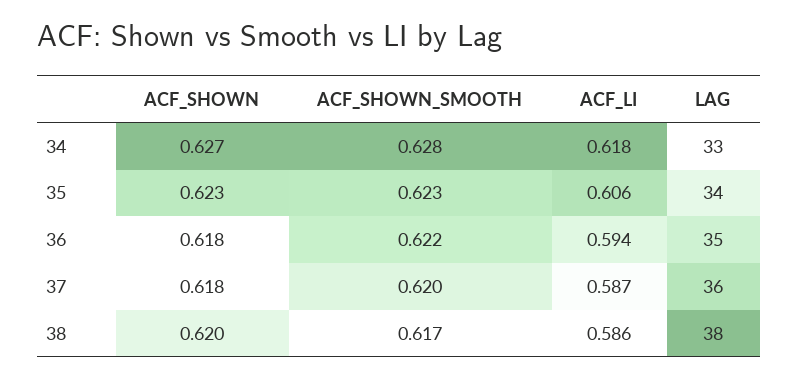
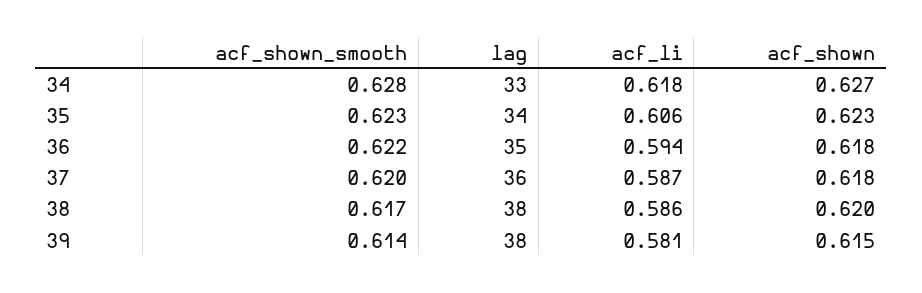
  {
    "ACF_SHOWN": {
      "34": 0.627,
      "35": 0.623,
      "36": 0.618,
      "37": 0.618,
-     "38": 0.62
+     "38": 0.62,
+     "39": 0.615
    },
    "ACF_SHOWN_SMOOTH": {
      "34": 0.628,
      "35": 0.623,
      "36": 0.622,
      "37": 0.62,
-     "38": 0.617
+     "38": 0.617,
+     "39": 0.614
    },
    "ACF_LI": {
      "34": 0.618,
      "35": 0.606,
      "36": 0.594,
      "37": 0.587,
-     "38": 0.586
+     "38": 0.586,
+     "39": 0.581
    },
    "LAG": {
      "34": 33,
      "35": 34,
      "36": 35,
      "37": 36,
-     "38": 38
+     "38": 38,
+     "39": 38
    }
  }

